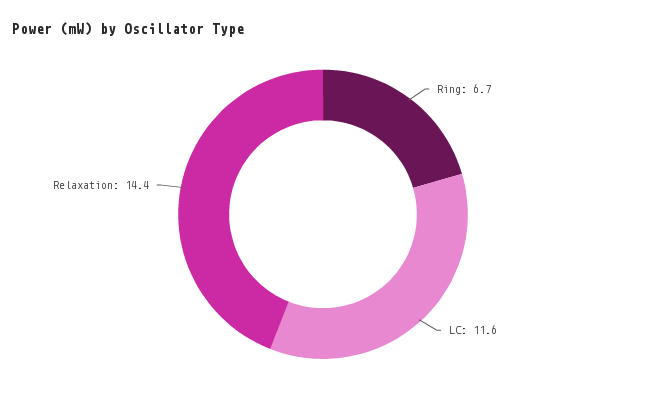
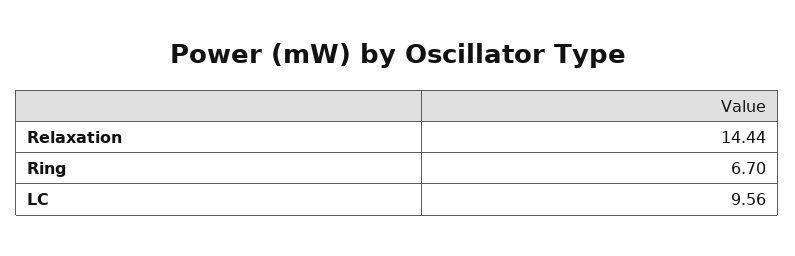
  {
    "Ring": 6.7,
-   "LC": 11.6,
+   "LC": 9.56,
    "Relaxation": 14.44
  }

